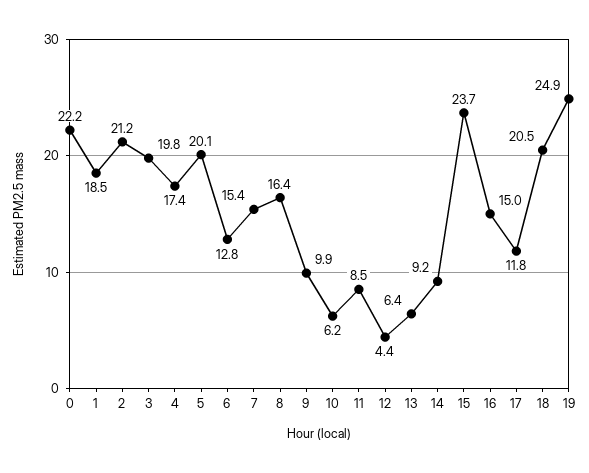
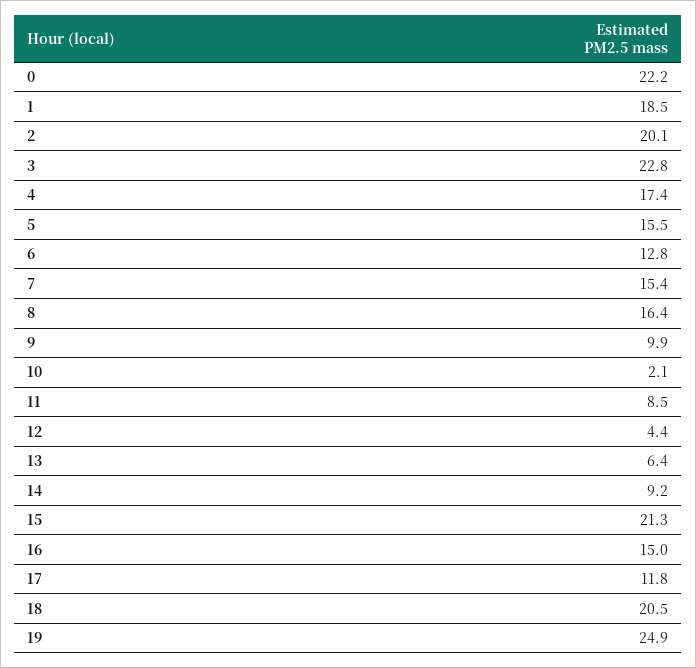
  {
    "0": 22.2,
    "1": 18.5,
-   "2": 21.2,
+   "2": 20.1,
-   "3": 19.8,
+   "3": 22.8,
    "4": 17.4,
-   "5": 20.1,
+   "5": 15.5,
    "6": 12.8,
    "7": 15.4,
    "8": 16.4,
    "9": 9.9,
-   "10": 6.2,
+   "10": 2.1,
    "11": 8.5,
    "12": 4.4,
    "13": 6.4,
    "14": 9.2,
-   "15": 23.7,
+   "15": 21.3,
    "16": 15,
    "17": 11.8,
    "18": 20.5,
    "19": 24.9
  }

